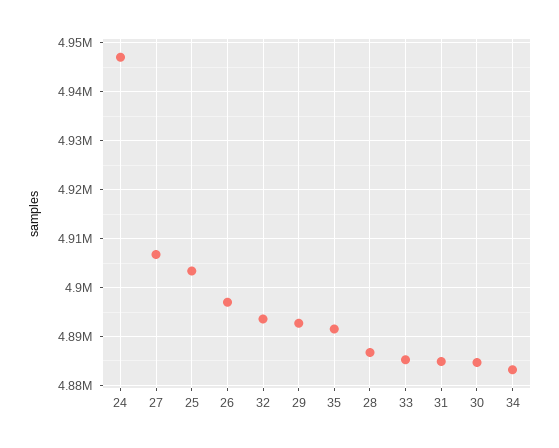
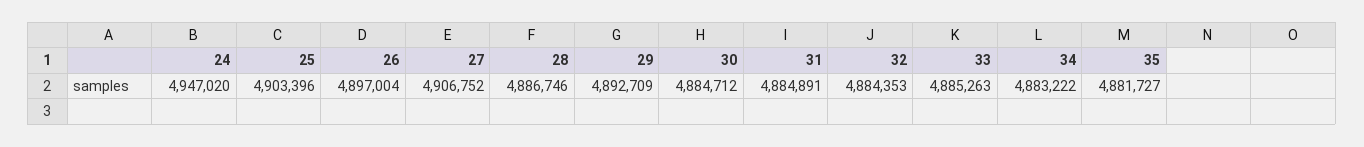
  {
    "24": 4947020,
    "27": 4906752,
    "25": 4903396,
    "26": 4897004,
-   "32": 4894000,
+   "32": 4884353,
    "29": 4892709,
-   "35": 4892000,
+   "35": 4881727,
    "28": 4886746,
    "33": 4885263,
    "31": 4884891,
    "30": 4884712,
    "34": 4883222
  }

